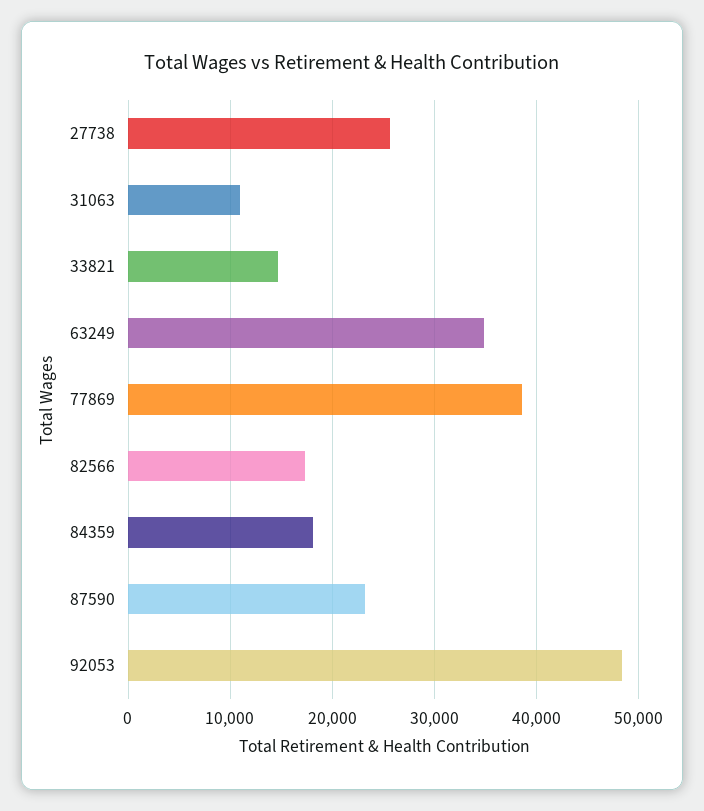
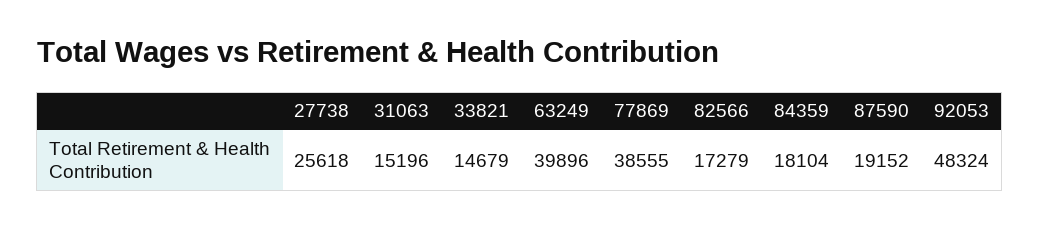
  {
    "27738": 25618,
-   "31063": 11000,
+   "31063": 15196,
    "33821": 14679,
-   "63249": 35000,
+   "63249": 39896,
    "77869": 38555,
    "82566": 17279,
    "84359": 18104,
-   "87590": 23000,
+   "87590": 19152,
    "92053": 48324
  }

